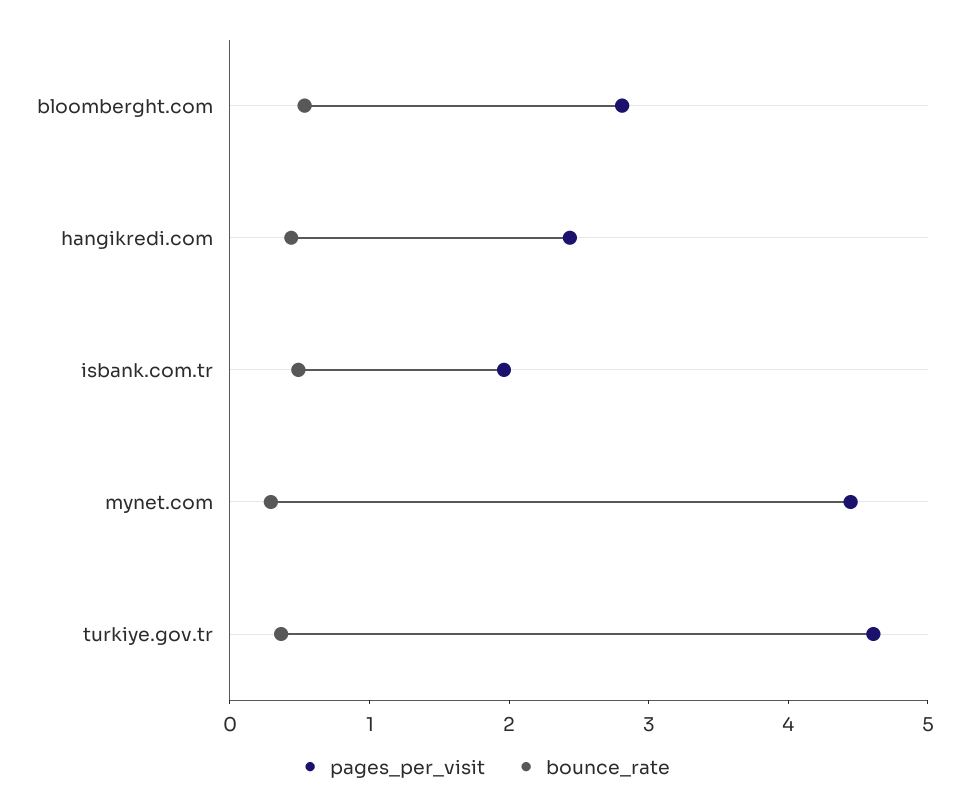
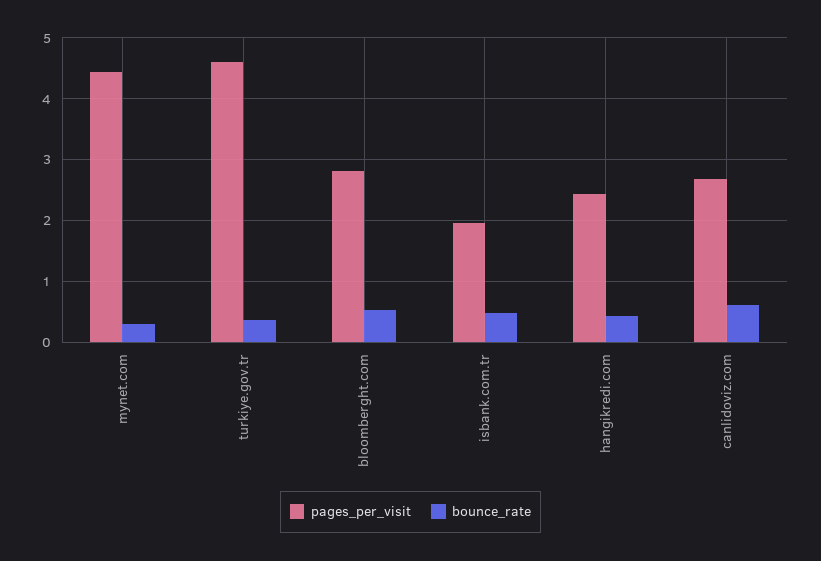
  {
    "pages_per_visit": {
      "bloomberght.com": 2.8,
      "hangikredi.com": 2.4,
      "isbank.com.tr": 2,
      "mynet.com": 4.4,
-     "turkiye.gov.tr": 4.6
+     "turkiye.gov.tr": 4.6,
+     "canlidoviz.com": 2.7
    },
    "bounce_rate": {
      "bloomberght.com": 0.5,
      "hangikredi.com": 0.4,
      "isbank.com.tr": 0.5,
      "mynet.com": 0.3,
-     "turkiye.gov.tr": 0.4
+     "turkiye.gov.tr": 0.4,
+     "canlidoviz.com": 0.6
    }
  }

